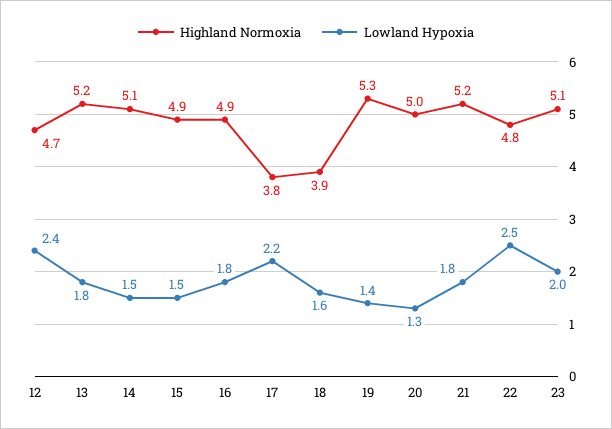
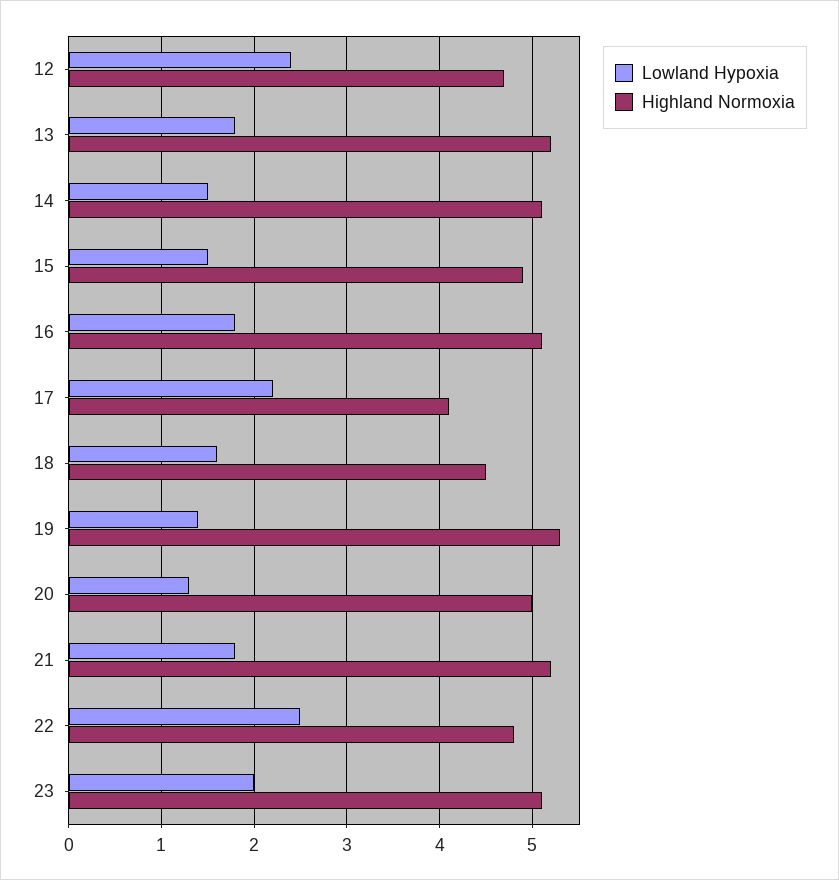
  {
    "Highland Normoxia": {
      "12": 4.7,
      "13": 5.2,
      "14": 5.1,
      "15": 4.9,
-     "16": 4.9,
+     "16": 5.1,
-     "17": 3.8,
+     "17": 4.1,
-     "18": 3.9,
+     "18": 4.5,
      "19": 5.3,
      "20": 5,
      "21": 5.2,
      "22": 4.8,
      "23": 5.1
    },
    "Lowland Hypoxia": {
      "12": 2.4,
      "13": 1.8,
      "14": 1.5,
      "15": 1.5,
      "16": 1.8,
      "17": 2.2,
      "18": 1.6,
      "19": 1.4,
      "20": 1.3,
      "21": 1.8,
      "22": 2.5,
      "23": 2
    }
  }

